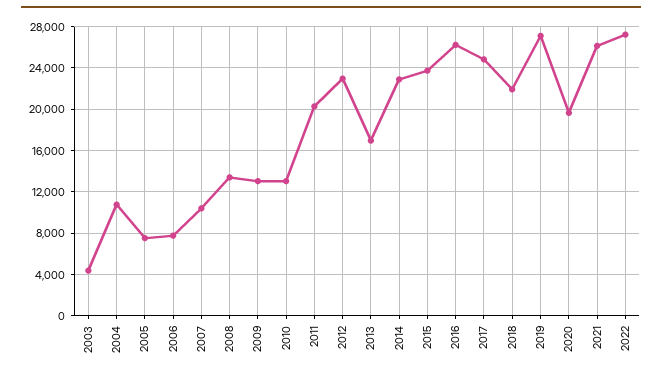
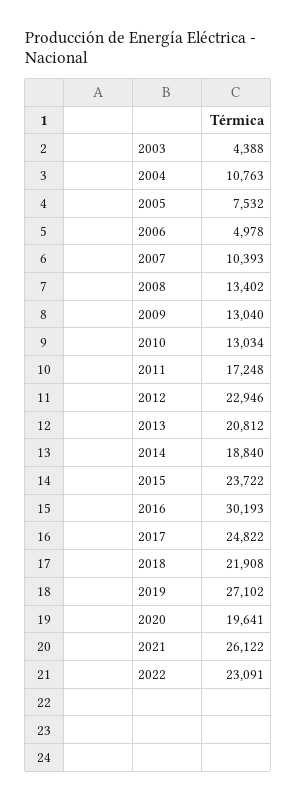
  {
    "2003": 4388,
    "2004": 10763,
    "2005": 7532,
-   "2006": 8000,
+   "2006": 4978,
    "2007": 10393,
    "2008": 13402,
    "2009": 13040,
    "2010": 13034,
-   "2011": 20000,
+   "2011": 17248,
    "2012": 22946,
-   "2013": 17000,
+   "2013": 20812,
-   "2014": 23000,
+   "2014": 18840,
    "2015": 23722,
-   "2016": 26000,
+   "2016": 30193,
    "2017": 24822,
    "2018": 21908,
    "2019": 27102,
    "2020": 19641,
    "2021": 26122,
-   "2022": 27000
+   "2022": 23091
  }

